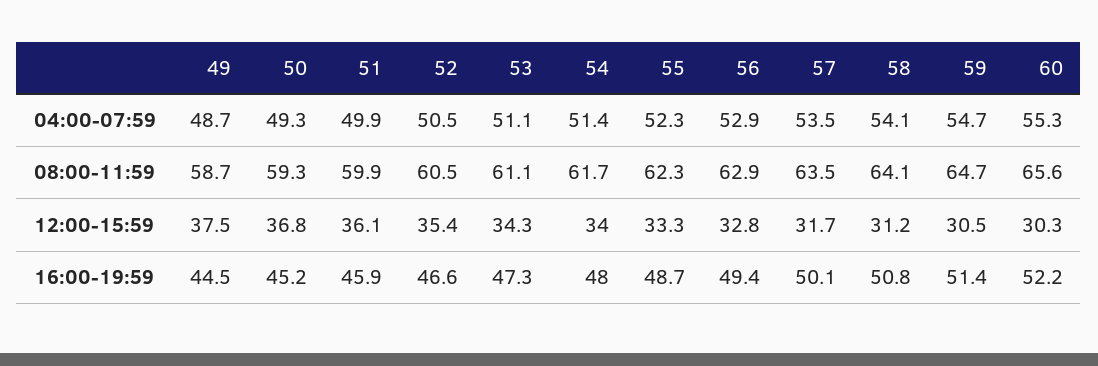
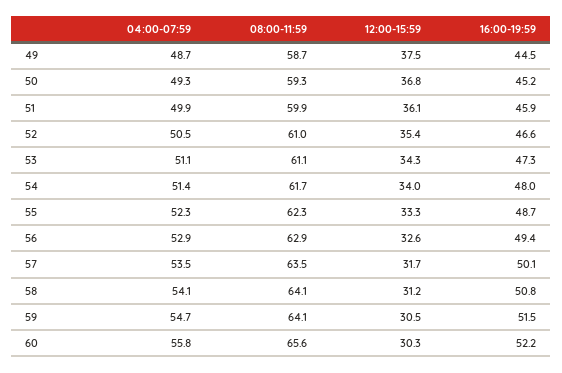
  {
    "49": {
      "04:00-07:59": 48.7,
      "08:00-11:59": 58.7,
      "12:00-15:59": 37.5,
      "16:00-19:59": 44.5
    },
    "50": {
      "04:00-07:59": 49.3,
      "08:00-11:59": 59.3,
      "12:00-15:59": 36.8,
      "16:00-19:59": 45.2
    },
    "51": {
      "04:00-07:59": 49.9,
      "08:00-11:59": 59.9,
      "12:00-15:59": 36.1,
      "16:00-19:59": 45.9
    },
    "52": {
      "04:00-07:59": 50.5,
-     "08:00-11:59": 60.5,
+     "08:00-11:59": 61,
      "12:00-15:59": 35.4,
      "16:00-19:59": 46.6
    },
    "53": {
      "04:00-07:59": 51.1,
      "08:00-11:59": 61.1,
      "12:00-15:59": 34.3,
      "16:00-19:59": 47.3
    },
    "54": {
      "04:00-07:59": 51.4,
      "08:00-11:59": 61.7,
      "12:00-15:59": 34,
      "16:00-19:59": 48
    },
    "55": {
      "04:00-07:59": 52.3,
      "08:00-11:59": 62.3,
      "12:00-15:59": 33.3,
      "16:00-19:59": 48.7
    },
    "56": {
      "04:00-07:59": 52.9,
      "08:00-11:59": 62.9,
-     "12:00-15:59": 32.8,
+     "12:00-15:59": 32.6,
      "16:00-19:59": 49.4
    },
    "57": {
      "04:00-07:59": 53.5,
      "08:00-11:59": 63.5,
      "12:00-15:59": 31.7,
      "16:00-19:59": 50.1
    },
    "58": {
      "04:00-07:59": 54.1,
      "08:00-11:59": 64.1,
      "12:00-15:59": 31.2,
      "16:00-19:59": 50.8
    },
    "59": {
      "04:00-07:59": 54.7,
-     "08:00-11:59": 64.7,
+     "08:00-11:59": 64.1,
      "12:00-15:59": 30.5,
-     "16:00-19:59": 51.4
+     "16:00-19:59": 51.5
    },
    "60": {
-     "04:00-07:59": 55.3,
+     "04:00-07:59": 55.8,
      "08:00-11:59": 65.6,
      "12:00-15:59": 30.3,
      "16:00-19:59": 52.2
    }
  }

